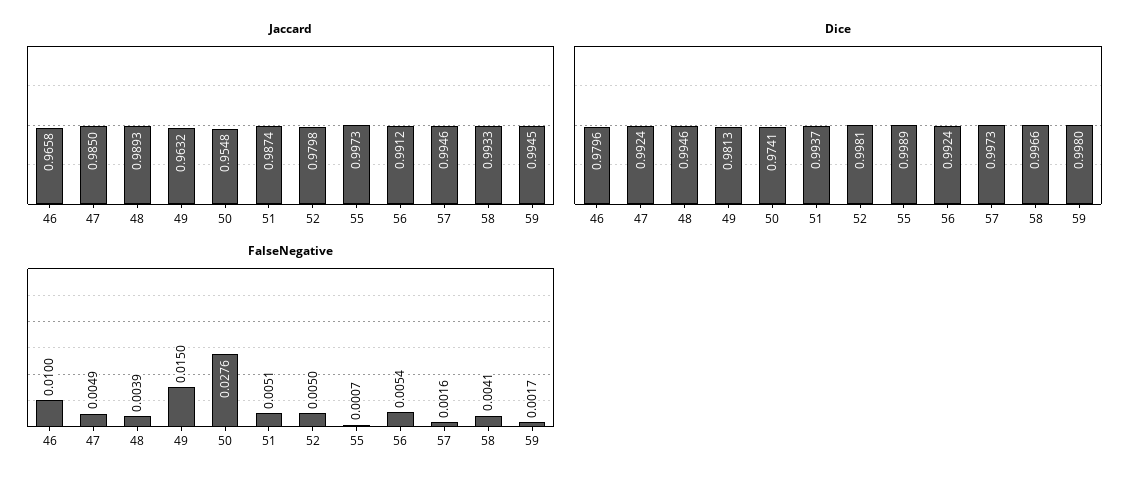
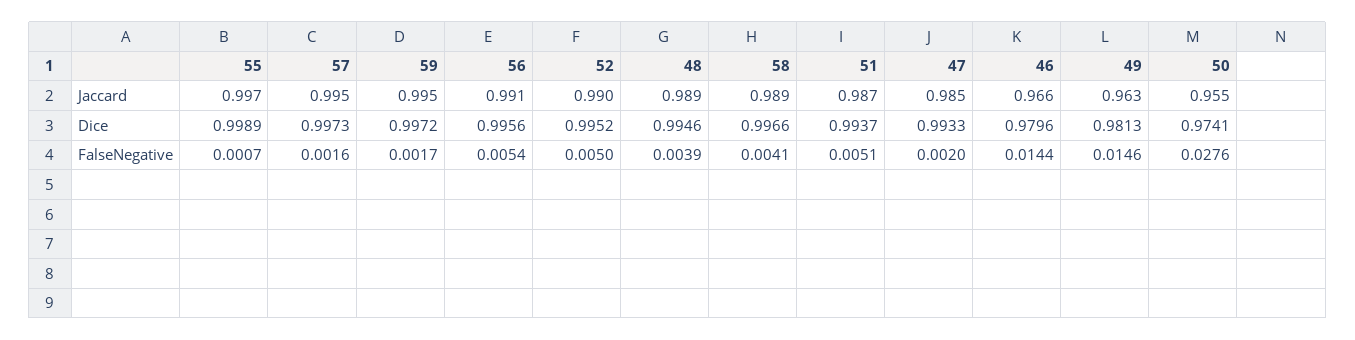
  {
    "Jaccard": {
      "46": 0.9658,
      "47": 0.985,
      "48": 0.9893,
      "49": 0.9632,
      "50": 0.9548,
      "51": 0.9874,
-     "52": 0.9798,
+     "52": 0.99,
      "55": 0.9973,
      "56": 0.9912,
      "57": 0.9946,
-     "58": 0.9933,
+     "58": 0.989,
      "59": 0.9945
    },
    "Dice": {
      "46": 0.9796,
-     "47": 0.9924,
+     "47": 0.9933,
      "48": 0.9946,
      "49": 0.9813,
      "50": 0.9741,
      "51": 0.9937,
-     "52": 0.9981,
+     "52": 0.9952,
      "55": 0.9989,
-     "56": 0.9924,
+     "56": 0.9956,
      "57": 0.9973,
      "58": 0.9966,
-     "59": 0.998
+     "59": 0.9972
    },
    "FalseNegative": {
-     "46": 0.01,
+     "46": 0.0144,
-     "47": 0.0049,
+     "47": 0.002,
      "48": 0.0039,
-     "49": 0.015,
+     "49": 0.0146,
      "50": 0.0276,
      "51": 0.0051,
      "52": 0.005,
      "55": 0.0007,
      "56": 0.0054,
      "57": 0.0016,
      "58": 0.0041,
      "59": 0.0017
    }
  }

